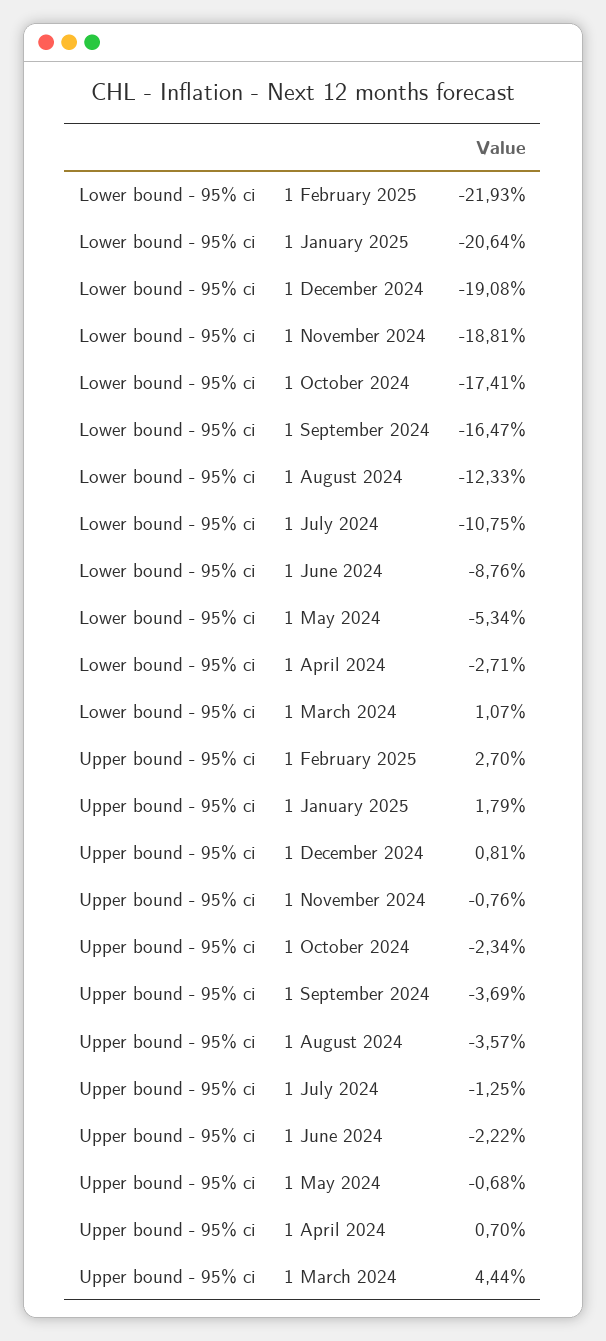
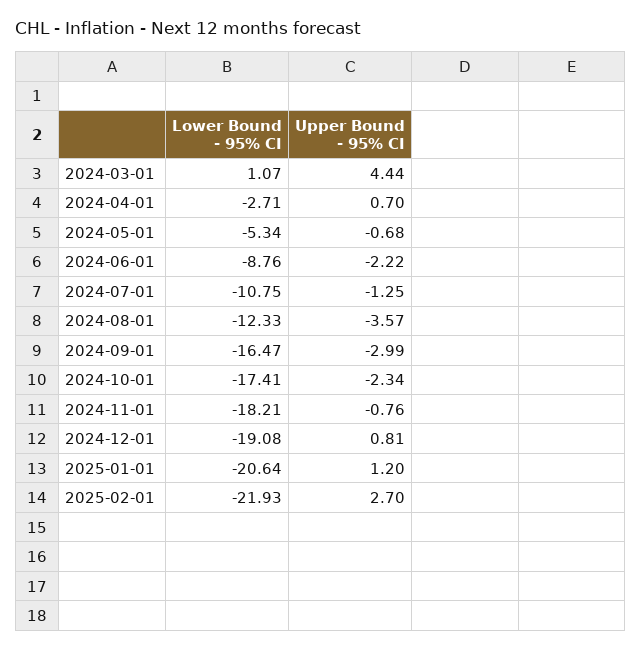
  {
    "Lower bound - 95% ci": {
      "1 February 2025": -21.93,
      "1 January 2025": -20.64,
      "1 December 2024": -19.08,
-     "1 November 2024": -18.81,
+     "1 November 2024": -18.21,
      "1 October 2024": -17.41,
      "1 September 2024": -16.47,
      "1 August 2024": -12.33,
      "1 July 2024": -10.75,
      "1 June 2024": -8.76,
      "1 May 2024": -5.34,
      "1 April 2024": -2.71,
      "1 March 2024": 1.07
    },
    "Upper bound - 95% ci": {
      "1 February 2025": 2.7,
-     "1 January 2025": 1.79,
+     "1 January 2025": 1.2,
      "1 December 2024": 0.81,
      "1 November 2024": -0.76,
      "1 October 2024": -2.34,
-     "1 September 2024": -3.69,
+     "1 September 2024": -2.99,
      "1 August 2024": -3.57,
      "1 July 2024": -1.25,
      "1 June 2024": -2.22,
      "1 May 2024": -0.68,
      "1 April 2024": 0.7,
      "1 March 2024": 4.44
    }
  }

